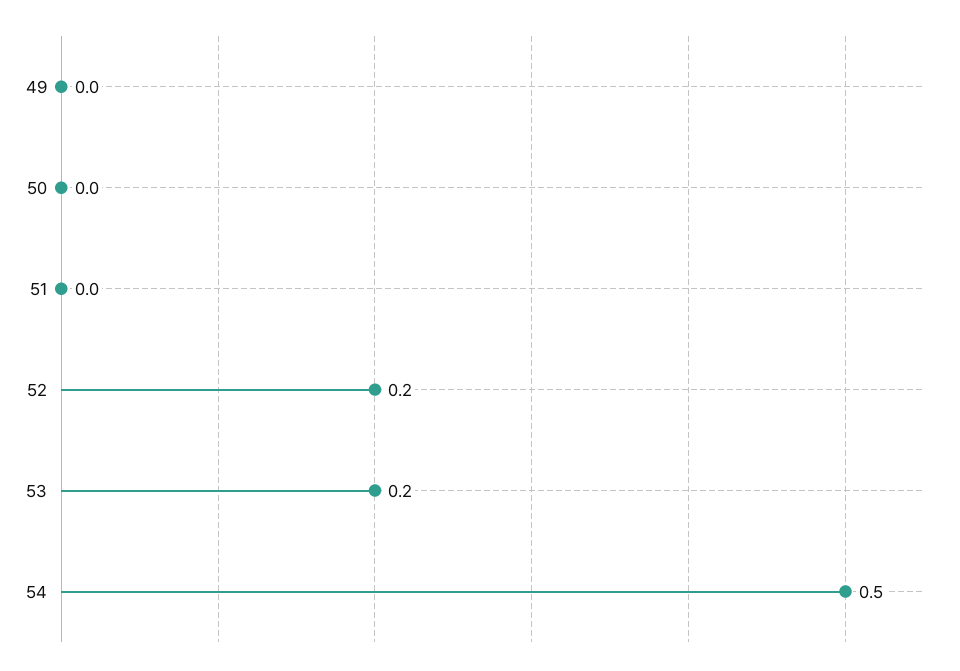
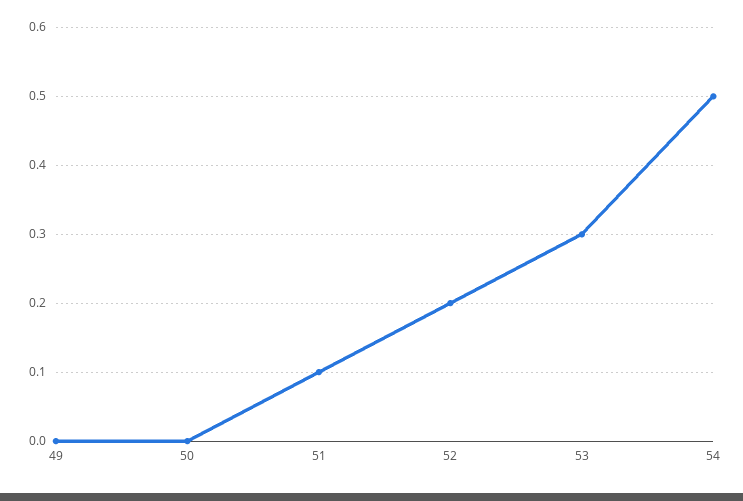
  {
    "49": 0,
    "50": 0,
-   "51": 0,
+   "51": 0.1,
    "52": 0.2,
-   "53": 0.2,
+   "53": 0.3,
    "54": 0.5
  }

